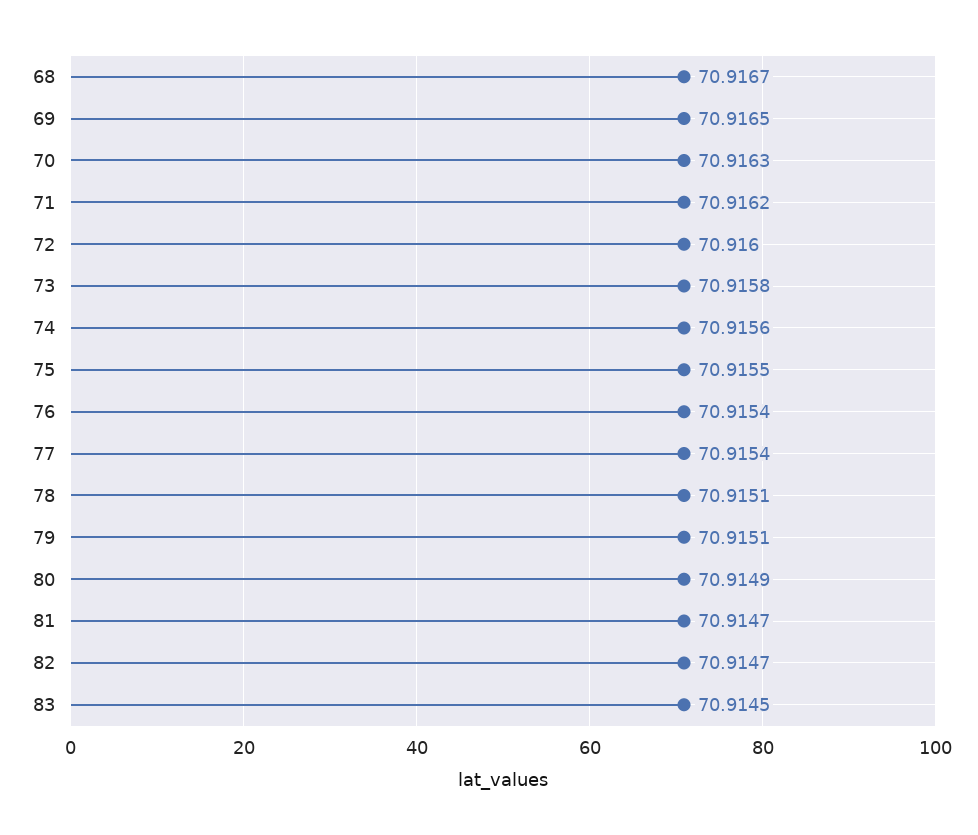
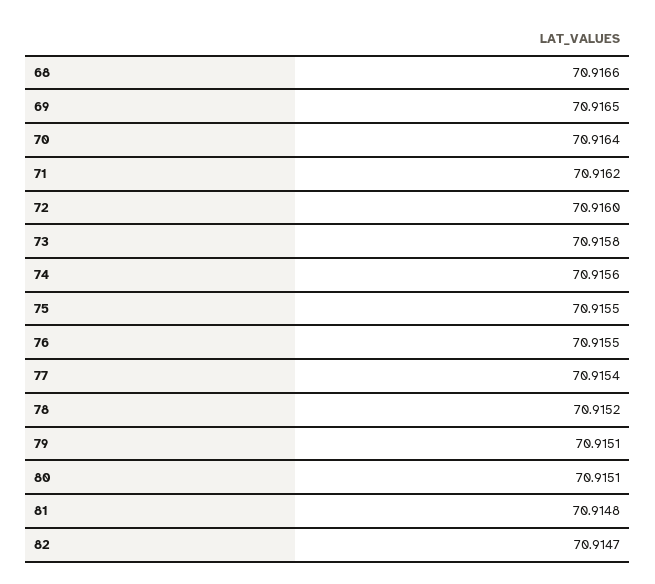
  {
-   "68": 70.9167,
+   "68": 70.9166,
    "69": 70.9165,
-   "70": 70.9163,
+   "70": 70.9164,
    "71": 70.9162,
    "72": 70.916,
    "73": 70.9158,
    "74": 70.9156,
    "75": 70.9155,
-   "76": 70.9154,
+   "76": 70.9155,
    "77": 70.9154,
-   "78": 70.9151,
+   "78": 70.9152,
    "79": 70.9151,
-   "80": 70.9149,
+   "80": 70.9151,
-   "81": 70.9147,
+   "81": 70.9148,
-   "82": 70.9147,
+   "82": 70.9147
-   "83": 70.9145
  }

